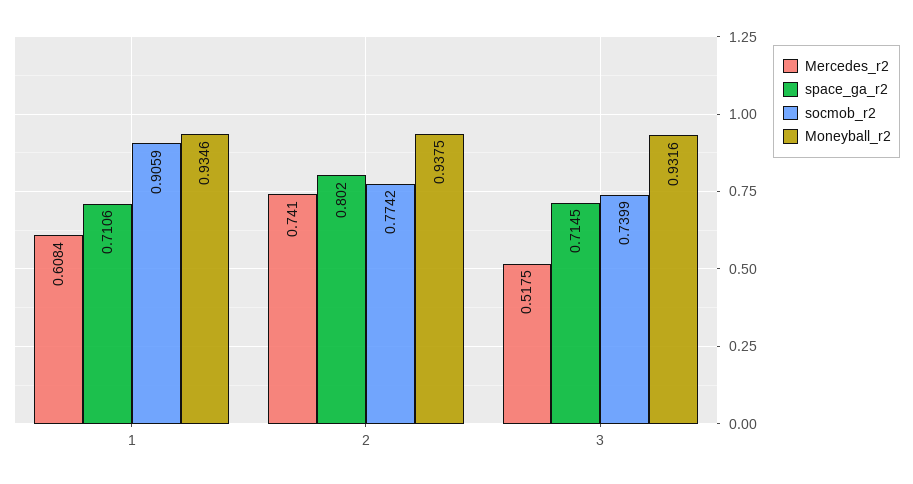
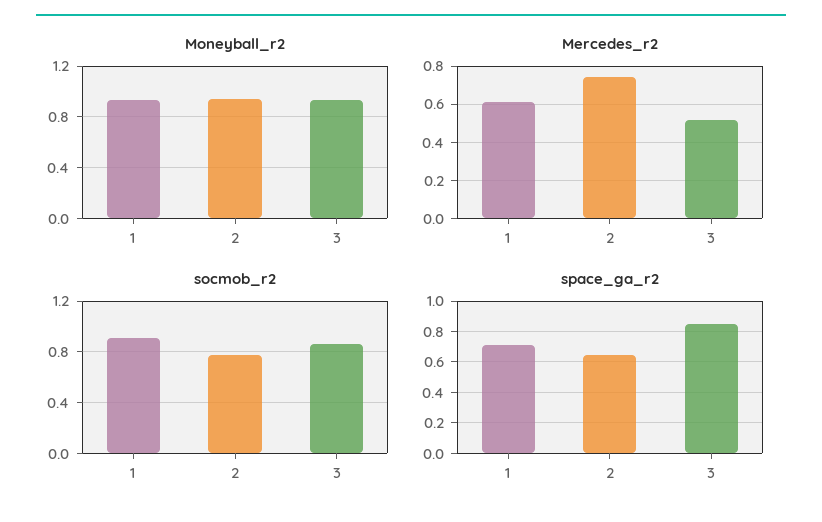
  {
    "Mercedes_r2": {
      "1": 0.6084,
      "2": 0.741,
      "3": 0.5175
    },
    "space_ga_r2": {
      "1": 0.7106,
-     "2": 0.802,
+     "2": 0.65,
-     "3": 0.7145
+     "3": 0.85
    },
    "socmob_r2": {
      "1": 0.9059,
      "2": 0.7742,
-     "3": 0.7399
+     "3": 0.85
    },
    "Moneyball_r2": {
      "1": 0.9346,
      "2": 0.9375,
      "3": 0.9316
    }
  }

